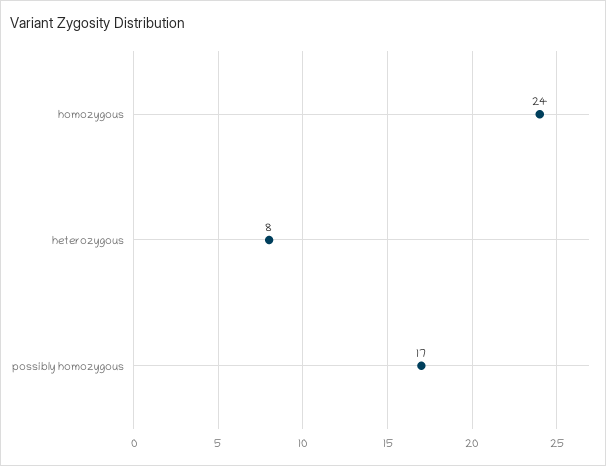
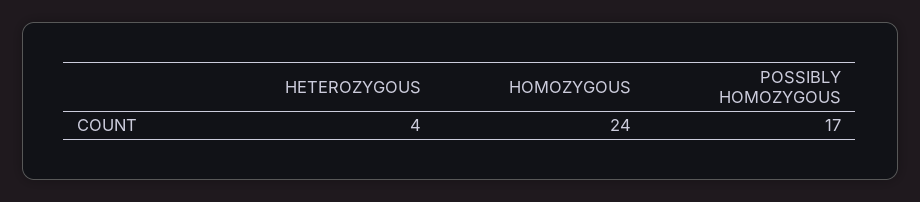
  {
    "homozygous": 24,
-   "heterozygous": 8,
+   "heterozygous": 4,
    "possibly homozygous": 17
  }

